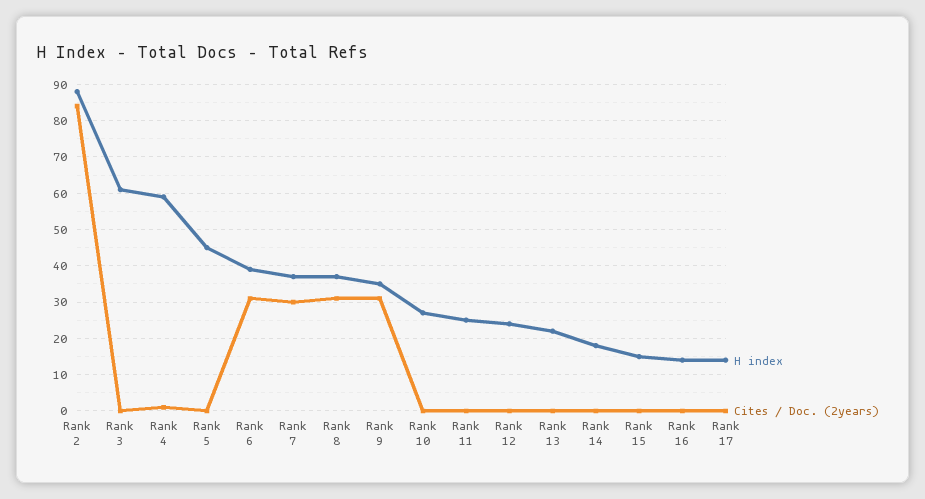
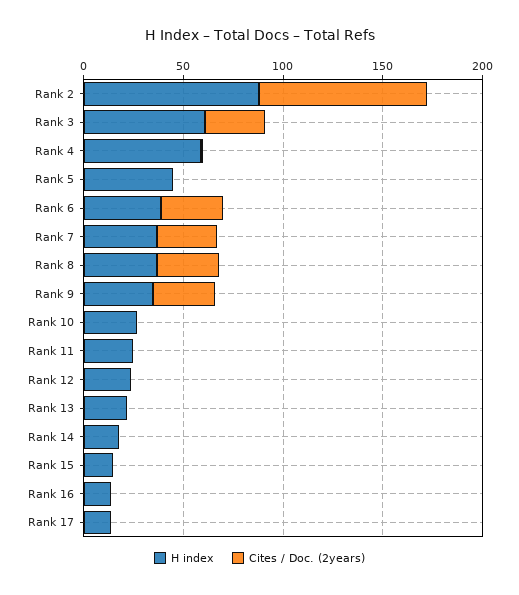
  {
    "H index": {
      "Rank 2": 90,
      "Rank 3": 60,
      "Rank 4": 60,
      "Rank 5": 45,
      "Rank 6": 40,
      "Rank 7": 35,
      "Rank 8": 35,
      "Rank 9": 35,
      "Rank 10": 25,
      "Rank 11": 25,
      "Rank 12": 25,
      "Rank 13": 20,
      "Rank 14": 20,
      "Rank 15": 15,
      "Rank 16": 15,
      "Rank 17": 15
    },
    "Cites / Doc. (2years)": {
      "Rank 2": 85,
-     "Rank 3": 0,
+     "Rank 3": 30,
      "Rank 4": 0,
      "Rank 5": 0,
      "Rank 6": 30,
      "Rank 7": 30,
      "Rank 8": 30,
      "Rank 9": 30,
      "Rank 10": 0,
      "Rank 11": 0,
      "Rank 12": 0,
      "Rank 13": 0,
      "Rank 14": 0,
      "Rank 15": 0,
      "Rank 16": 0,
      "Rank 17": 0
    }
  }

